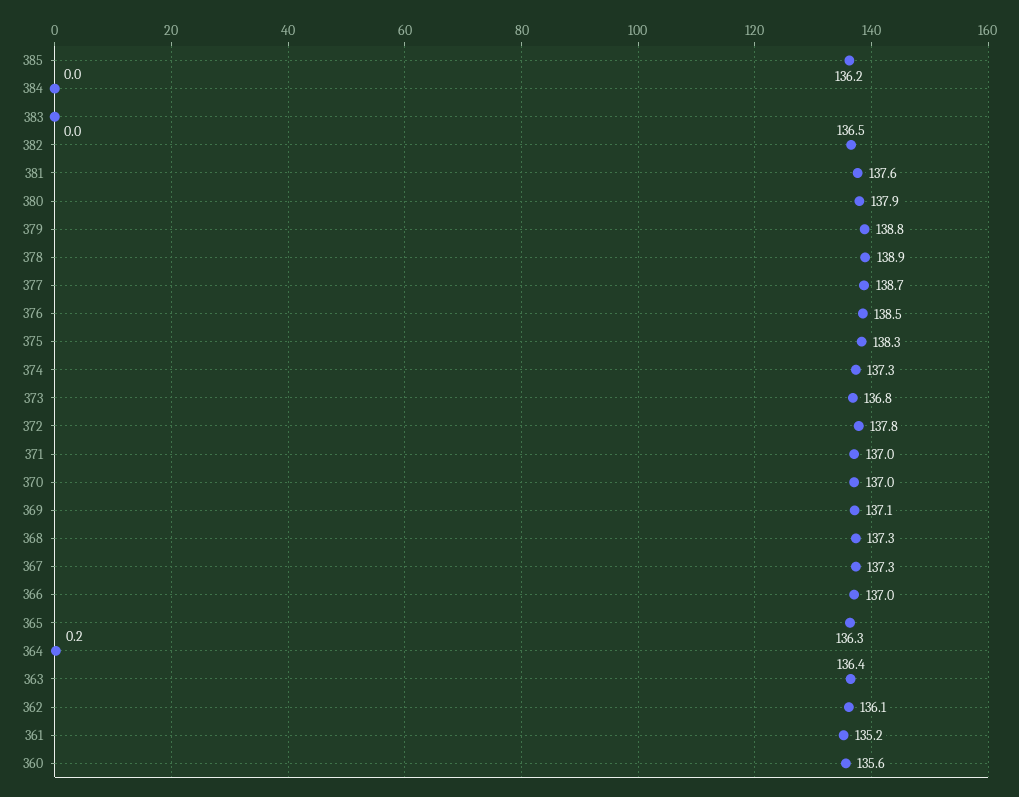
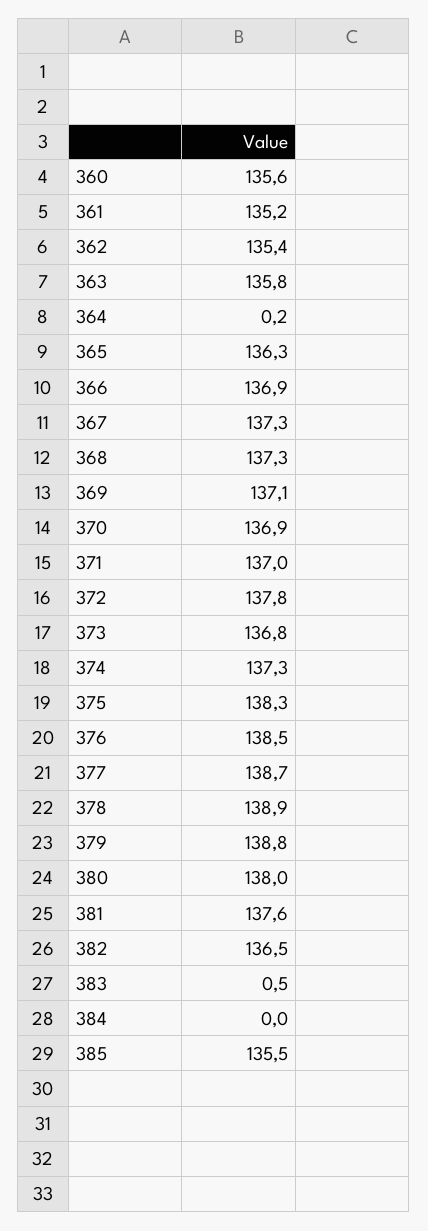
  {
-   "385": 136.2,
+   "385": 135.5,
    "384": 0,
-   "383": 0,
+   "383": 0.5,
    "382": 136.5,
    "381": 137.6,
-   "380": 137.9,
+   "380": 138,
    "379": 138.8,
    "378": 138.9,
    "377": 138.7,
    "376": 138.5,
    "375": 138.3,
    "374": 137.3,
    "373": 136.8,
    "372": 137.8,
    "371": 137,
-   "370": 137,
+   "370": 136.9,
    "369": 137.1,
    "368": 137.3,
    "367": 137.3,
-   "366": 137,
+   "366": 136.9,
    "365": 136.3,
    "364": 0.2,
-   "363": 136.4,
+   "363": 135.8,
-   "362": 136.1,
+   "362": 135.4,
    "361": 135.2,
    "360": 135.6
  }

